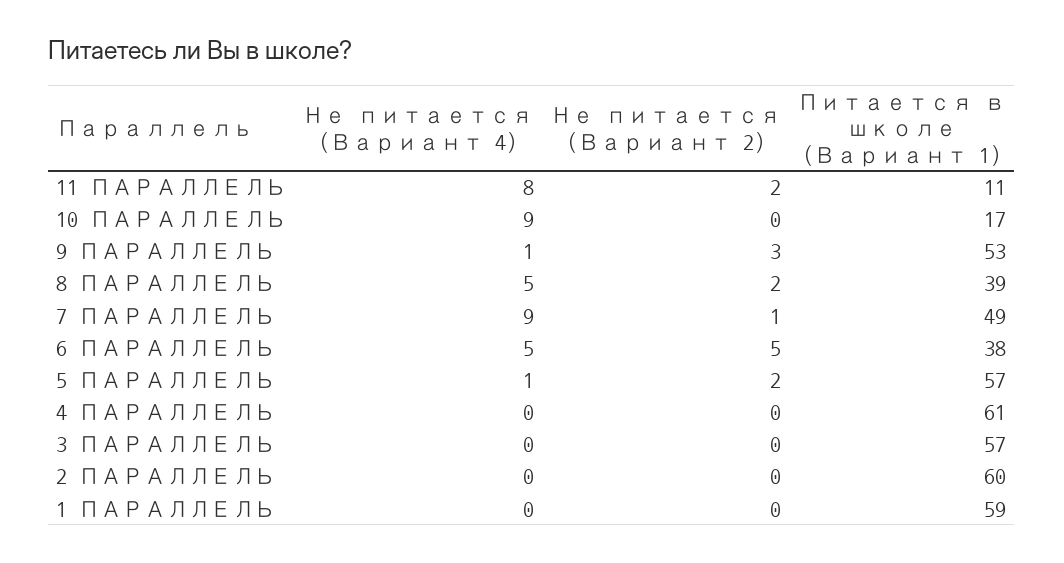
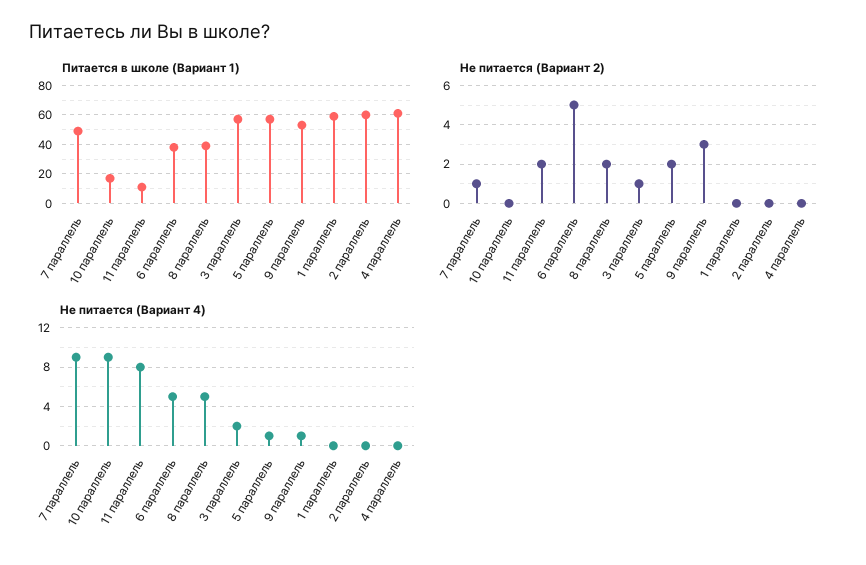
  {
    "Не питается (Вариант 4)": {
      "11 ПАРАЛЛЕЛЬ": 8,
      "10 ПАРАЛЛЕЛЬ": 9,
      "9 ПАРАЛЛЕЛЬ": 1,
      "8 ПАРАЛЛЕЛЬ": 5,
      "7 ПАРАЛЛЕЛЬ": 9,
      "6 ПАРАЛЛЕЛЬ": 5,
      "5 ПАРАЛЛЕЛЬ": 1,
      "4 ПАРАЛЛЕЛЬ": 0,
-     "3 ПАРАЛЛЕЛЬ": 0,
+     "3 ПАРАЛЛЕЛЬ": 2,
      "2 ПАРАЛЛЕЛЬ": 0,
      "1 ПАРАЛЛЕЛЬ": 0
    },
    "Не питается (Вариант 2)": {
      "11 ПАРАЛЛЕЛЬ": 2,
      "10 ПАРАЛЛЕЛЬ": 0,
      "9 ПАРАЛЛЕЛЬ": 3,
      "8 ПАРАЛЛЕЛЬ": 2,
      "7 ПАРАЛЛЕЛЬ": 1,
      "6 ПАРАЛЛЕЛЬ": 5,
      "5 ПАРАЛЛЕЛЬ": 2,
      "4 ПАРАЛЛЕЛЬ": 0,
-     "3 ПАРАЛЛЕЛЬ": 0,
+     "3 ПАРАЛЛЕЛЬ": 1,
      "2 ПАРАЛЛЕЛЬ": 0,
      "1 ПАРАЛЛЕЛЬ": 0
    },
    "Питается в школе (Вариант 1)": {
      "11 ПАРАЛЛЕЛЬ": 11,
      "10 ПАРАЛЛЕЛЬ": 17,
      "9 ПАРАЛЛЕЛЬ": 53,
      "8 ПАРАЛЛЕЛЬ": 39,
      "7 ПАРАЛЛЕЛЬ": 49,
      "6 ПАРАЛЛЕЛЬ": 38,
      "5 ПАРАЛЛЕЛЬ": 57,
      "4 ПАРАЛЛЕЛЬ": 61,
      "3 ПАРАЛЛЕЛЬ": 57,
      "2 ПАРАЛЛЕЛЬ": 60,
      "1 ПАРАЛЛЕЛЬ": 59
    }
  }

